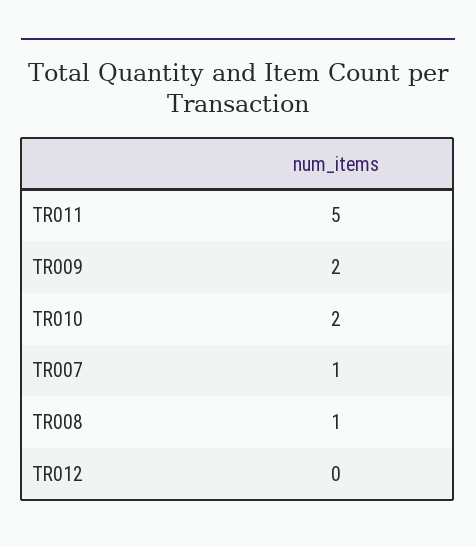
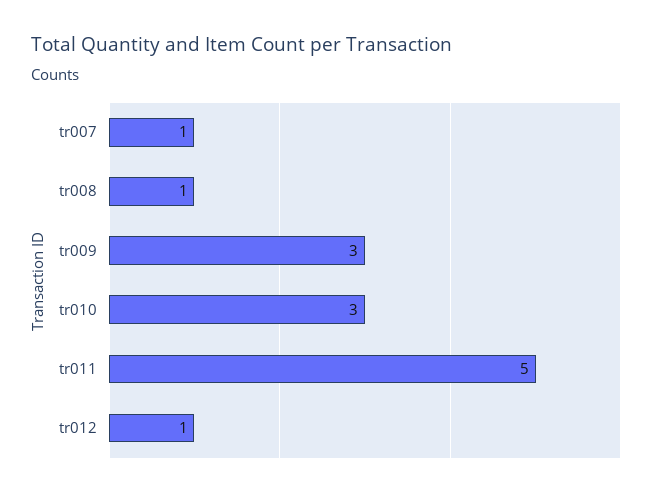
  {
    "TR011": 5,
-   "TR009": 2,
+   "TR009": 3,
-   "TR010": 2,
+   "TR010": 3,
    "TR007": 1,
    "TR008": 1,
-   "TR012": 0
+   "TR012": 1
  }

